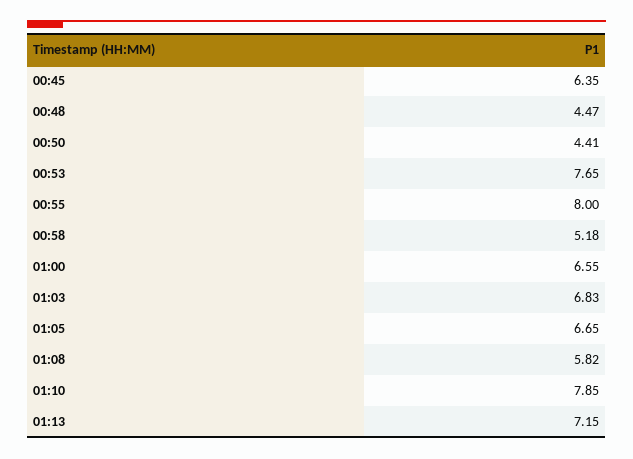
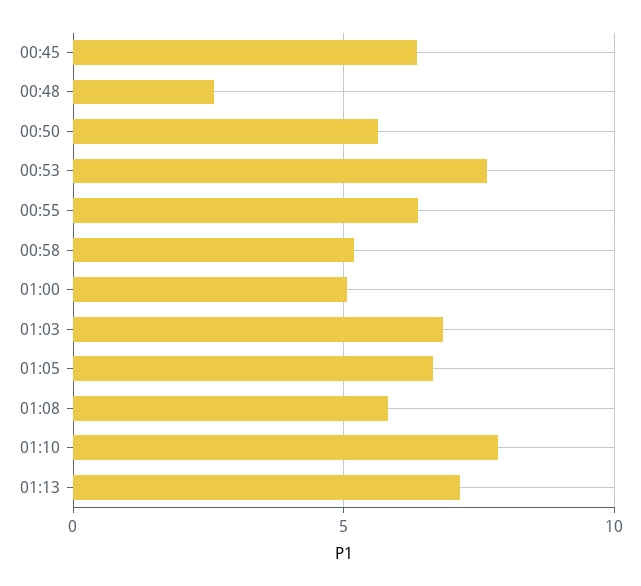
  {
    "00:45": 6.35,
-   "00:48": 4.47,
+   "00:48": 2.5,
-   "00:50": 4.41,
+   "00:50": 5.5,
    "00:53": 7.65,
-   "00:55": 8,
+   "00:55": 6.5,
    "00:58": 5.18,
-   "01:00": 6.55,
+   "01:00": 5,
    "01:03": 6.83,
    "01:05": 6.65,
    "01:08": 5.82,
    "01:10": 7.85,
    "01:13": 7.15
  }

